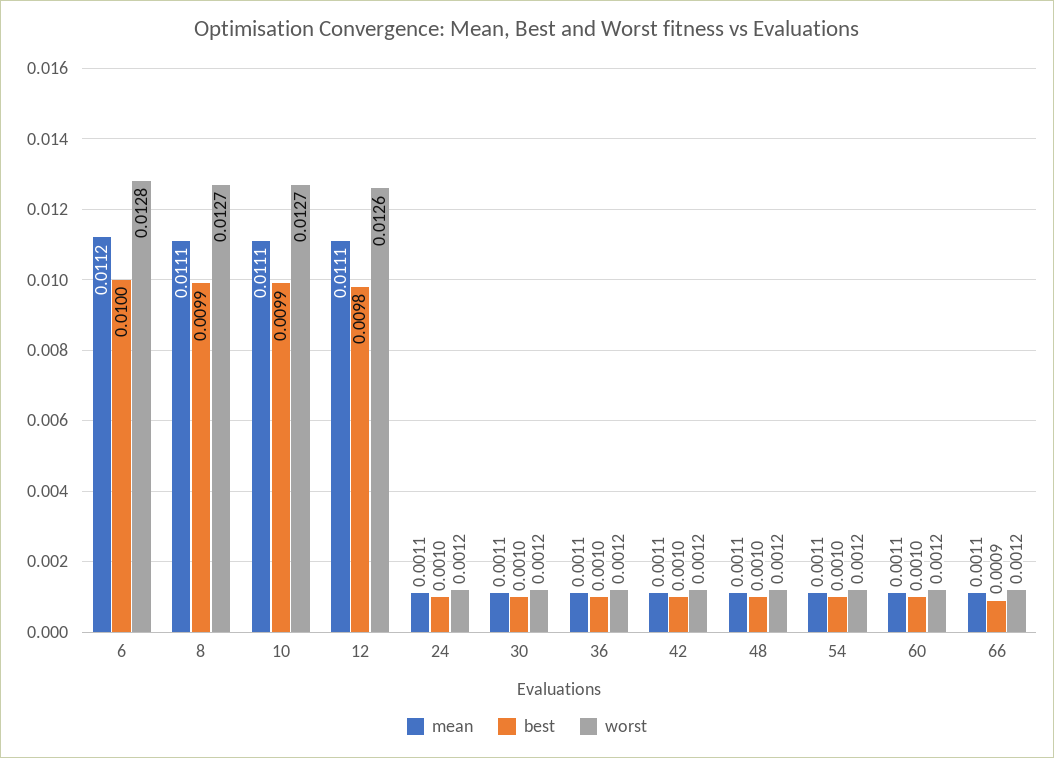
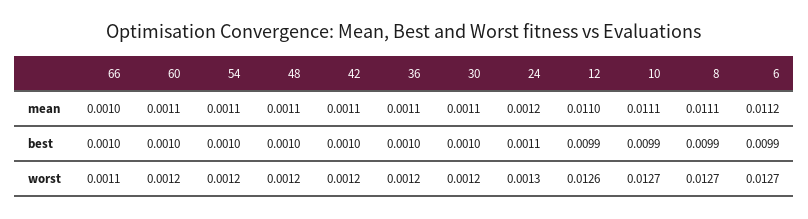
  {
    "mean": {
      "6": 0.0112,
      "8": 0.0111,
      "10": 0.0111,
-     "12": 0.0111,
+     "12": 0.011,
-     "24": 0.0011,
+     "24": 0.0012,
      "30": 0.0011,
      "36": 0.0011,
      "42": 0.0011,
      "48": 0.0011,
      "54": 0.0011,
      "60": 0.0011,
-     "66": 0.0011
+     "66": 0.001
    },
    "best": {
-     "6": 0.01,
+     "6": 0.0099,
      "8": 0.0099,
      "10": 0.0099,
-     "12": 0.0098,
+     "12": 0.0099,
-     "24": 0.001,
+     "24": 0.0011,
      "30": 0.001,
      "36": 0.001,
      "42": 0.001,
      "48": 0.001,
      "54": 0.001,
      "60": 0.001,
-     "66": 0.0009
+     "66": 0.001
    },
    "worst": {
-     "6": 0.0128,
+     "6": 0.0127,
      "8": 0.0127,
      "10": 0.0127,
      "12": 0.0126,
-     "24": 0.0012,
+     "24": 0.0013,
      "30": 0.0012,
      "36": 0.0012,
      "42": 0.0012,
      "48": 0.0012,
      "54": 0.0012,
      "60": 0.0012,
-     "66": 0.0012
+     "66": 0.0011
    }
  }

